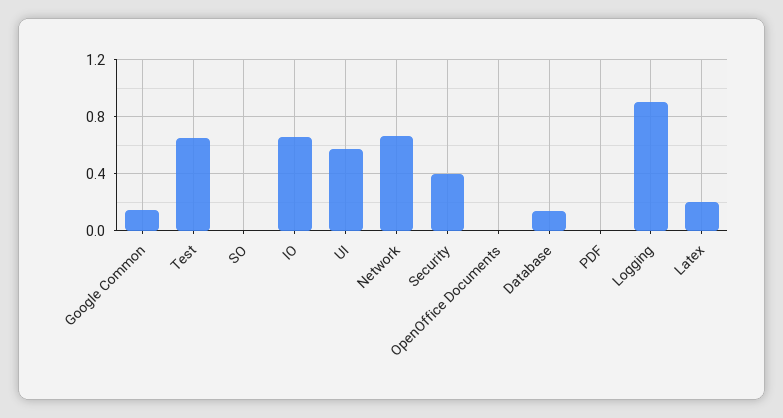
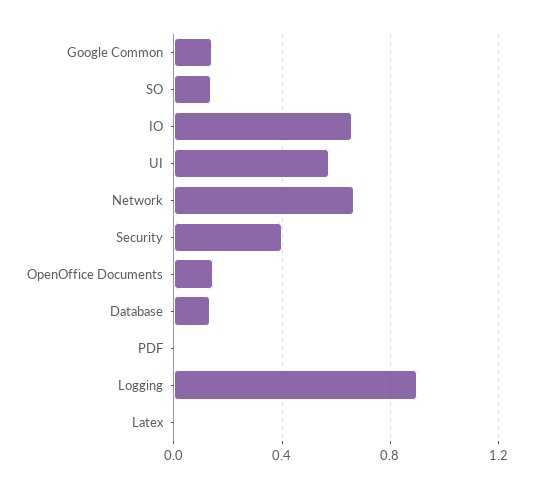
  {
    "Google Common": 0.15,
-   "Test": 0.65,
-   "SO": 0,
+   "SO": 0.15,
    "IO": 0.65,
    "UI": 0.55,
    "Network": 0.65,
    "Security": 0.4,
-   "OpenOffice Documents": 0,
+   "OpenOffice Documents": 0.15,
    "Database": 0.15,
    "PDF": 0,
    "Logging": 0.9,
-   "Latex": 0.2
+   "Latex": 0
  }

